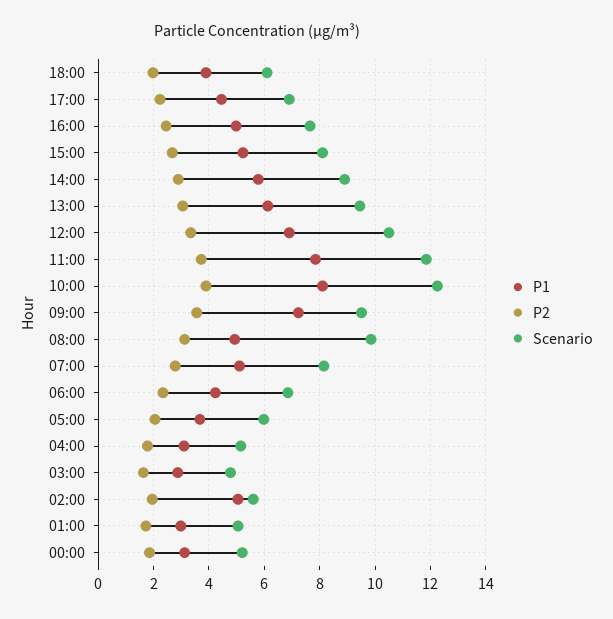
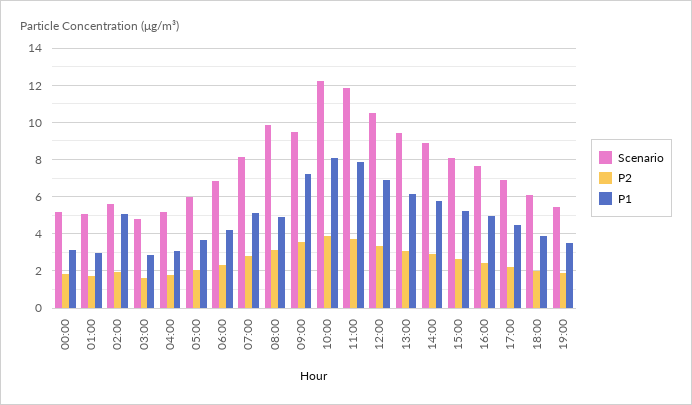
  {
    "P1": {
      "18:00": 4,
      "17:00": 4.5,
      "16:00": 5,
      "15:00": 5.25,
      "14:00": 5.75,
      "13:00": 6,
      "12:00": 7,
      "11:00": 7.75,
      "10:00": 8,
      "09:00": 7.25,
      "08:00": 5,
      "07:00": 5,
      "06:00": 4.25,
      "05:00": 3.75,
      "04:00": 3,
      "03:00": 2.75,
      "02:00": 5,
      "01:00": 3,
-     "00:00": 3
+     "00:00": 3,
+     "19:00": 3.5
    },
    "P2": {
      "18:00": 2,
      "17:00": 2.25,
      "16:00": 2.5,
      "15:00": 2.75,
      "14:00": 3,
      "13:00": 3,
      "12:00": 3.25,
      "11:00": 3.75,
      "10:00": 4,
      "09:00": 3.5,
      "08:00": 3,
      "07:00": 2.75,
      "06:00": 2.25,
      "05:00": 2,
      "04:00": 1.75,
      "03:00": 1.75,
      "02:00": 2,
      "01:00": 1.75,
-     "00:00": 1.75
+     "00:00": 1.75,
+     "19:00": 2
    },
    "Scenario": {
      "18:00": 6,
      "17:00": 7,
      "16:00": 7.75,
      "15:00": 8,
      "14:00": 9,
      "13:00": 9.5,
      "12:00": 10.5,
      "11:00": 11.75,
      "10:00": 12.25,
      "09:00": 9.5,
      "08:00": 9.75,
      "07:00": 8.25,
      "06:00": 6.75,
      "05:00": 6,
      "04:00": 5.25,
      "03:00": 4.75,
      "02:00": 5.5,
      "01:00": 5,
-     "00:00": 5.25
+     "00:00": 5.25,
+     "19:00": 5.5
    }
  }

